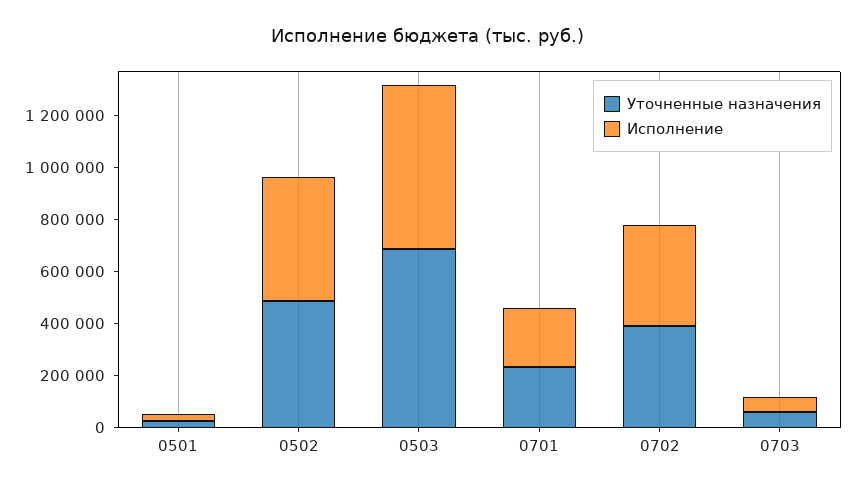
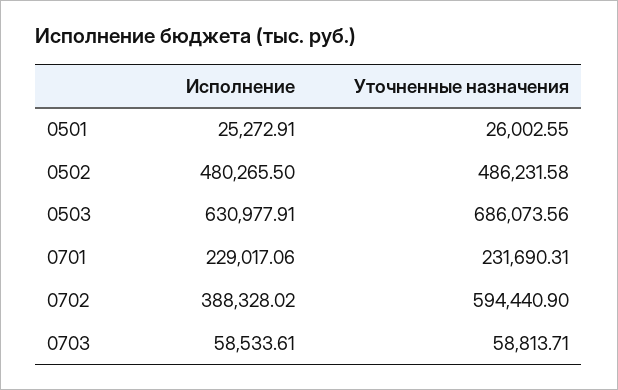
  {
    "Уточненные назначения": {
      "0501": 26002.55,
      "0502": 486231.58,
      "0503": 686073.56,
      "0701": 231690.31,
-     "0702": 400000,
+     "0702": 594440.9,
      "0703": 58813.71
    },
    "Исполнение": {
      "0501": 25272.91,
      "0502": 480265.5,
      "0503": 630977.91,
      "0701": 229017.06,
      "0702": 388328.02,
      "0703": 58533.61
    }
  }

